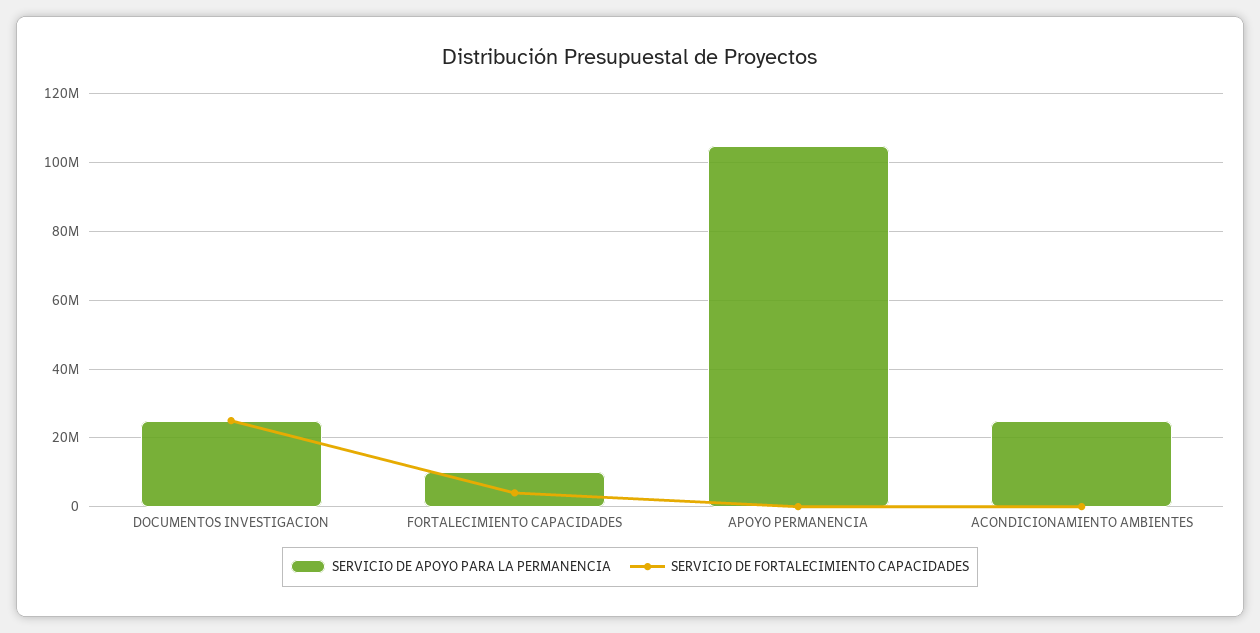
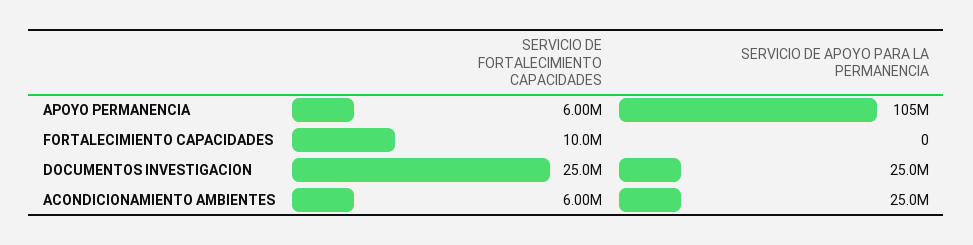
  {
    "SERVICIO DE APOYO PARA LA PERMANENCIA": {
      "DOCUMENTOS INVESTIGACION": 25000000,
-     "FORTALECIMIENTO CAPACIDADES": 10000000,
+     "FORTALECIMIENTO CAPACIDADES": 0,
      "APOYO PERMANENCIA": 105000000,
      "ACONDICIONAMIENTO AMBIENTES": 25000000
    },
    "SERVICIO DE FORTALECIMIENTO CAPACIDADES": {
      "DOCUMENTOS INVESTIGACION": 25000000,
-     "FORTALECIMIENTO CAPACIDADES": 4000000,
+     "FORTALECIMIENTO CAPACIDADES": 10000000,
-     "APOYO PERMANENCIA": 0,
+     "APOYO PERMANENCIA": 6000000,
-     "ACONDICIONAMIENTO AMBIENTES": 0
+     "ACONDICIONAMIENTO AMBIENTES": 6000000
    }
  }

